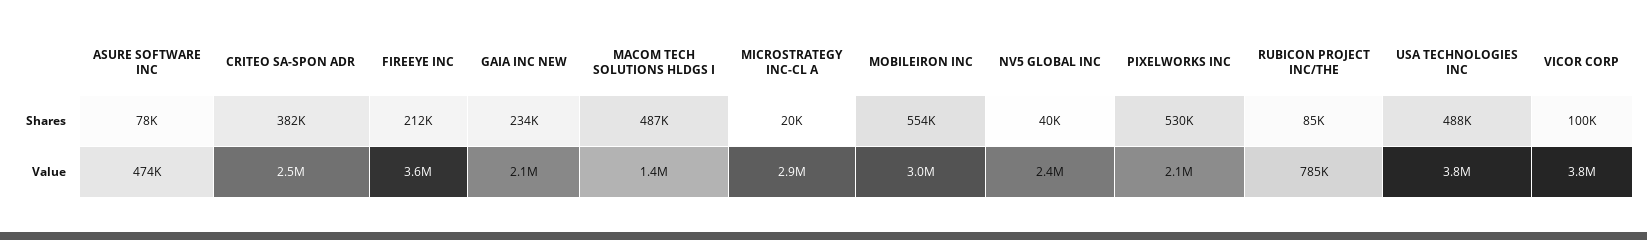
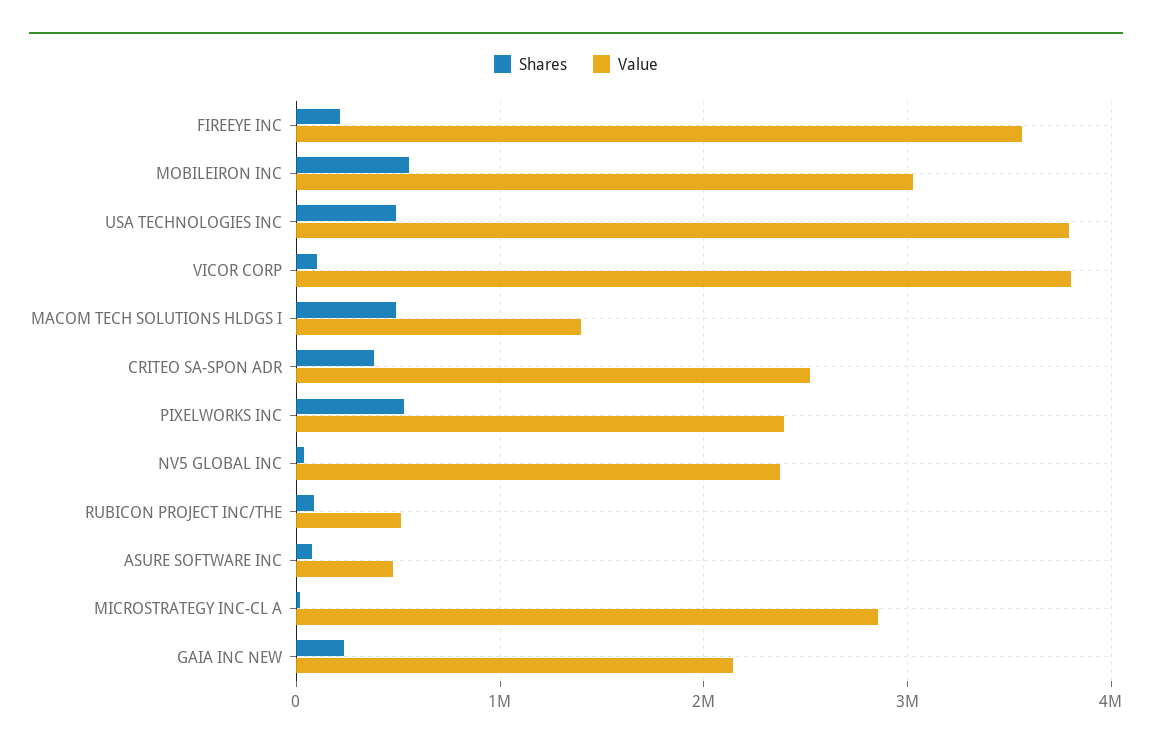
  {
    "Shares": {
      "ASURE SOFTWARE INC": 78000,
      "CRITEO SA-SPON ADR": 382000,
      "FIREEYE INC": 212000,
      "GAIA INC NEW": 234000,
      "MACOM TECH SOLUTIONS HLDGS I": 487000,
      "MICROSTRATEGY INC-CL A": 20000,
      "MOBILEIRON INC": 554000,
      "NV5 GLOBAL INC": 40000,
      "PIXELWORKS INC": 530000,
      "RUBICON PROJECT INC/THE": 85000,
      "USA TECHNOLOGIES INC": 488000,
      "VICOR CORP": 100000
    },
    "Value": {
      "ASURE SOFTWARE INC": 474000,
      "CRITEO SA-SPON ADR": 2500000,
      "FIREEYE INC": 3600000,
      "GAIA INC NEW": 2100000,
      "MACOM TECH SOLUTIONS HLDGS I": 1400000,
      "MICROSTRATEGY INC-CL A": 2900000,
      "MOBILEIRON INC": 3000000,
      "NV5 GLOBAL INC": 2400000,
-     "PIXELWORKS INC": 2100000,
+     "PIXELWORKS INC": 2400000,
-     "RUBICON PROJECT INC/THE": 785000,
+     "RUBICON PROJECT INC/THE": 500000,
      "USA TECHNOLOGIES INC": 3800000,
      "VICOR CORP": 3800000
    }
  }

